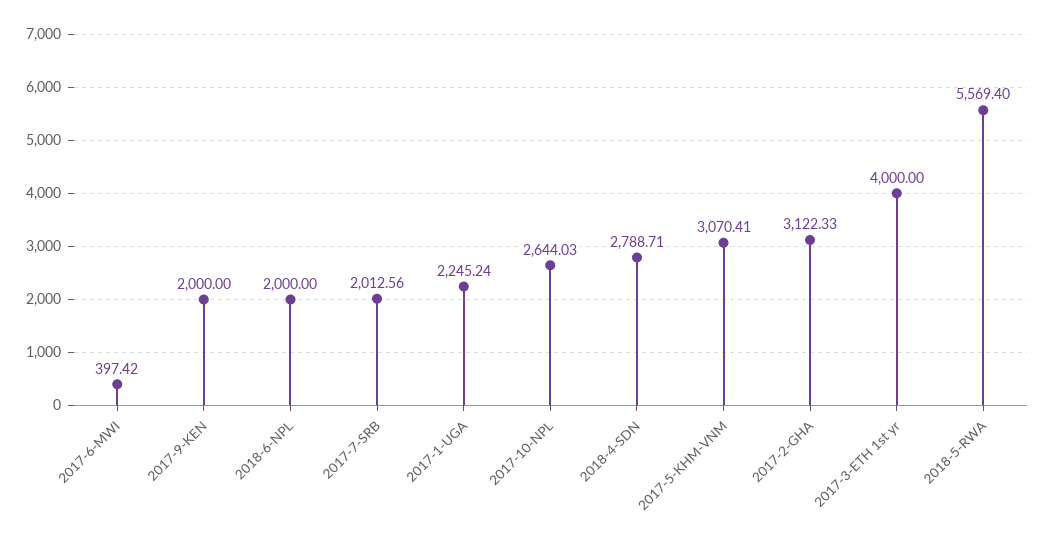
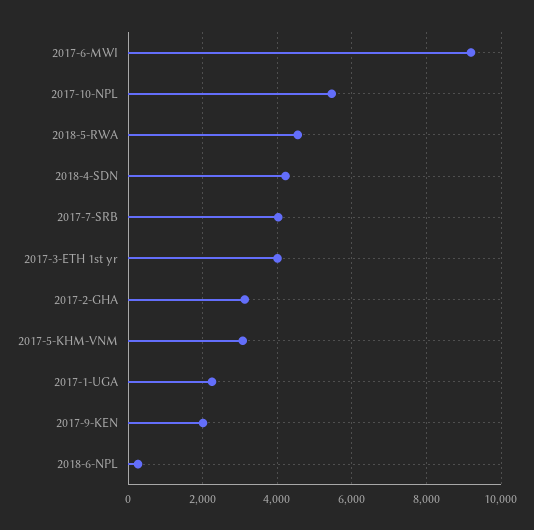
  {
-   "2017-6-MWI": 397.42,
+   "2017-6-MWI": 9200,
    "2017-9-KEN": 2000,
-   "2018-6-NPL": 2000,
+   "2018-6-NPL": 200,
-   "2017-7-SRB": 2012.56,
+   "2017-7-SRB": 4000,
    "2017-1-UGA": 2245.24,
-   "2017-10-NPL": 2644.03,
+   "2017-10-NPL": 5400,
-   "2018-4-SDN": 2788.71,
+   "2018-4-SDN": 4200,
    "2017-5-KHM-VNM": 3070.41,
    "2017-2-GHA": 3122.33,
    "2017-3-ETH 1st yr": 4000,
-   "2018-5-RWA": 5569.4
+   "2018-5-RWA": 4600
  }

